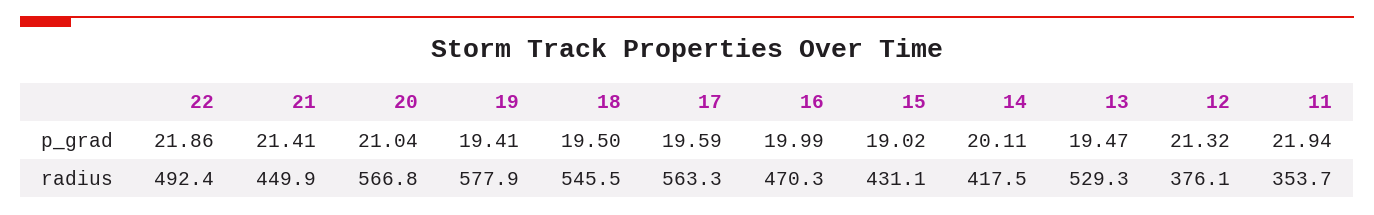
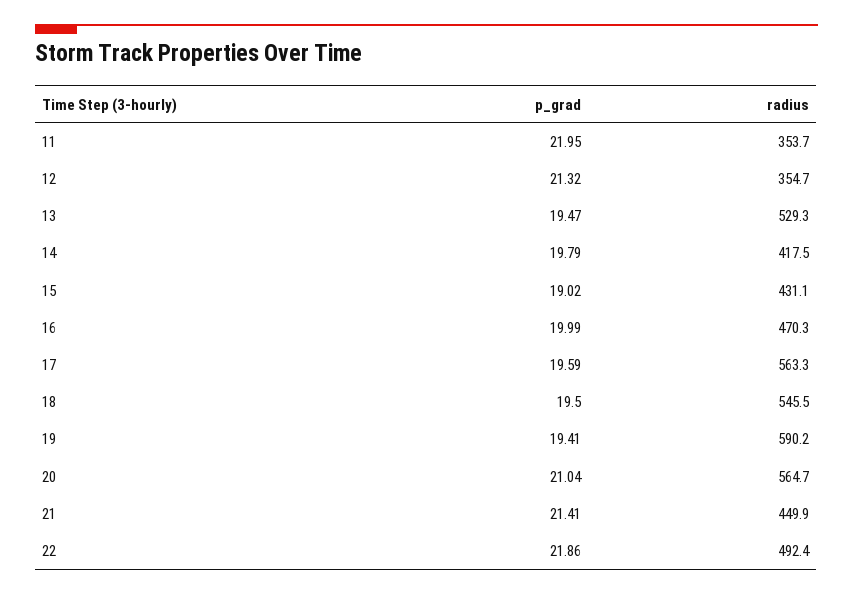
  {
    "22": {
      "p_grad": 21.86,
      "radius": 492.4
    },
    "21": {
      "p_grad": 21.41,
      "radius": 449.9
    },
    "20": {
      "p_grad": 21.04,
-     "radius": 566.8
+     "radius": 564.7
    },
    "19": {
      "p_grad": 19.41,
-     "radius": 577.9
+     "radius": 590.2
    },
    "18": {
      "p_grad": 19.5,
      "radius": 545.5
    },
    "17": {
      "p_grad": 19.59,
      "radius": 563.3
    },
    "16": {
      "p_grad": 19.99,
      "radius": 470.3
    },
    "15": {
      "p_grad": 19.02,
      "radius": 431.1
    },
    "14": {
-     "p_grad": 20.11,
+     "p_grad": 19.79,
      "radius": 417.5
    },
    "13": {
      "p_grad": 19.47,
      "radius": 529.3
    },
    "12": {
      "p_grad": 21.32,
-     "radius": 376.1
+     "radius": 354.7
    },
    "11": {
-     "p_grad": 21.94,
+     "p_grad": 21.95,
      "radius": 353.7
    }
  }

